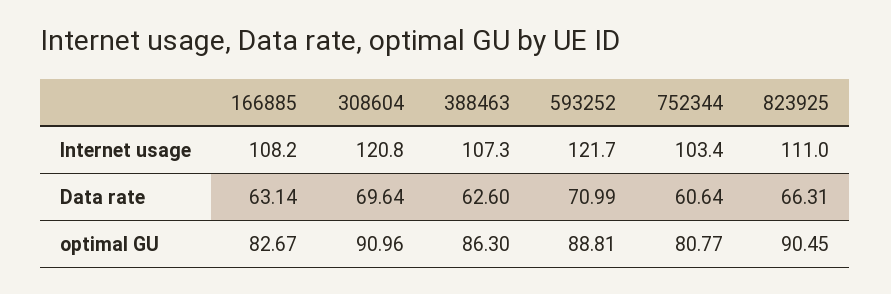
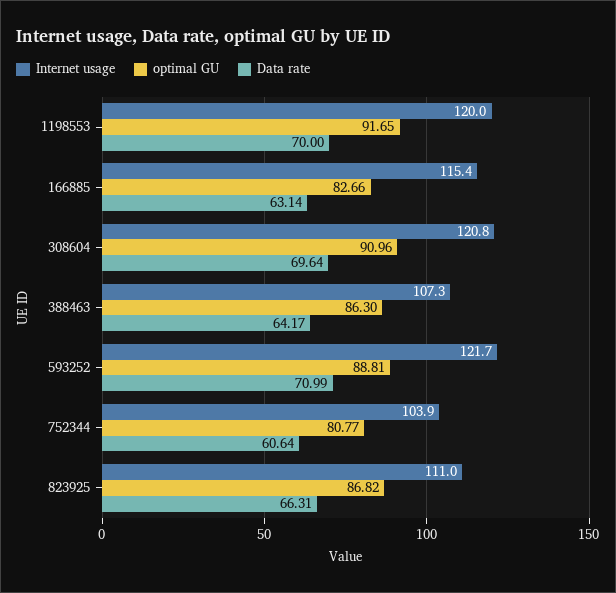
  {
    "Internet usage": {
-     "166885": 108.2,
+     "166885": 115.4,
      "308604": 120.8,
      "388463": 107.3,
      "593252": 121.7,
-     "752344": 103.4,
+     "752344": 103.9,
-     "823925": 111
+     "823925": 111,
+     "1198553": 120
    },
    "Data rate": {
      "166885": 63.14,
      "308604": 69.64,
-     "388463": 62.6,
+     "388463": 64.17,
      "593252": 70.99,
      "752344": 60.64,
-     "823925": 66.31
+     "823925": 66.31,
+     "1198553": 70
    },
    "optimal GU": {
-     "166885": 82.67,
+     "166885": 82.66,
      "308604": 90.96,
      "388463": 86.3,
      "593252": 88.81,
      "752344": 80.77,
-     "823925": 90.45
+     "823925": 86.82,
+     "1198553": 91.65
    }
  }

